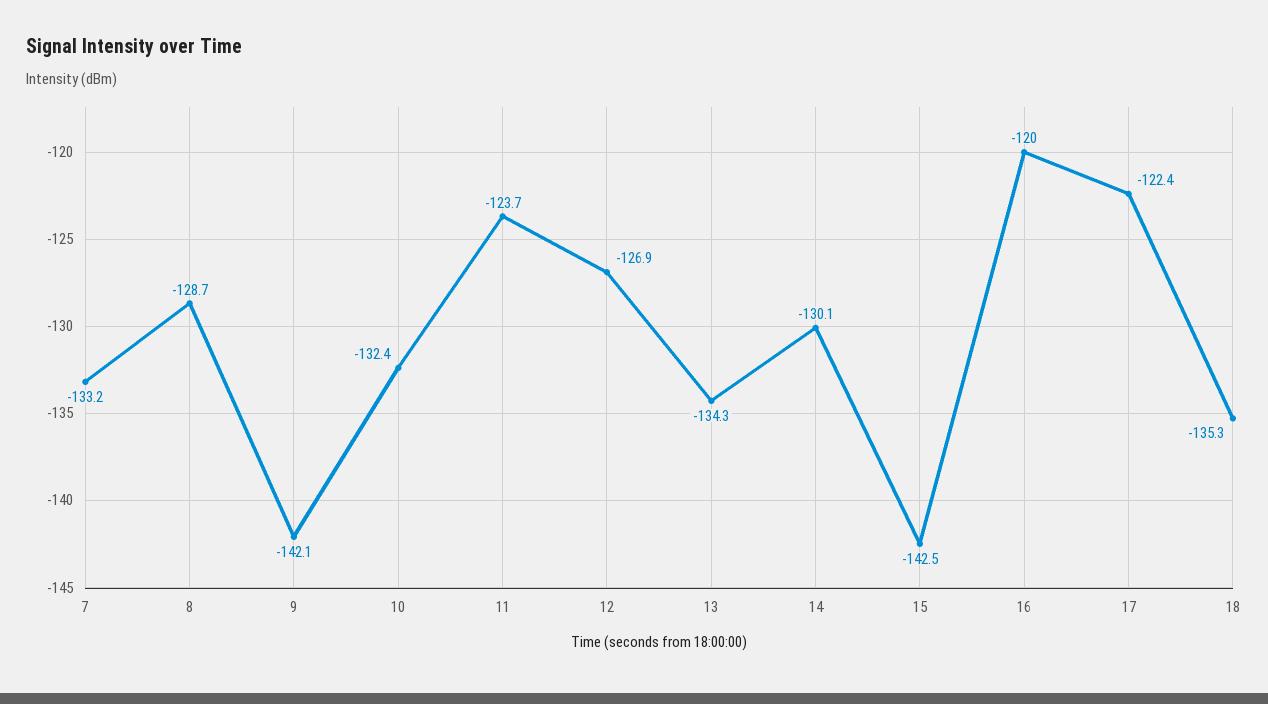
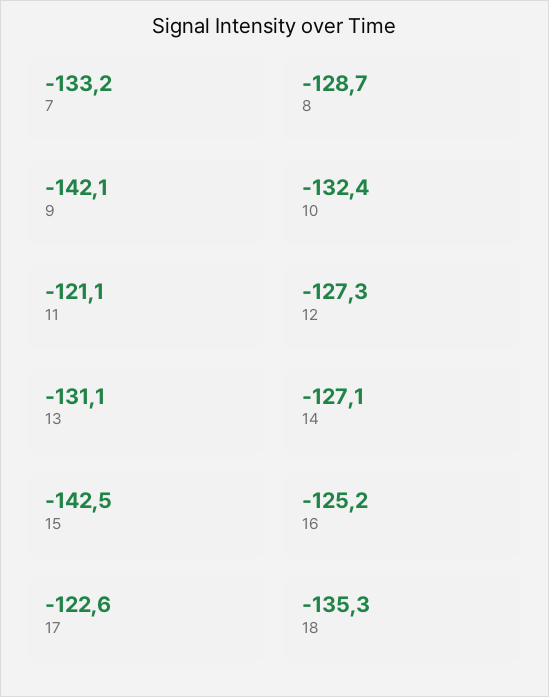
  {
    "7": -133.2,
    "8": -128.7,
    "9": -142.1,
    "10": -132.4,
-   "11": -123.7,
+   "11": -121.1,
-   "12": -126.9,
+   "12": -127.3,
-   "13": -134.3,
+   "13": -131.1,
-   "14": -130.1,
+   "14": -127.1,
    "15": -142.5,
-   "16": -120,
+   "16": -125.2,
-   "17": -122.4,
+   "17": -122.6,
    "18": -135.3
  }

